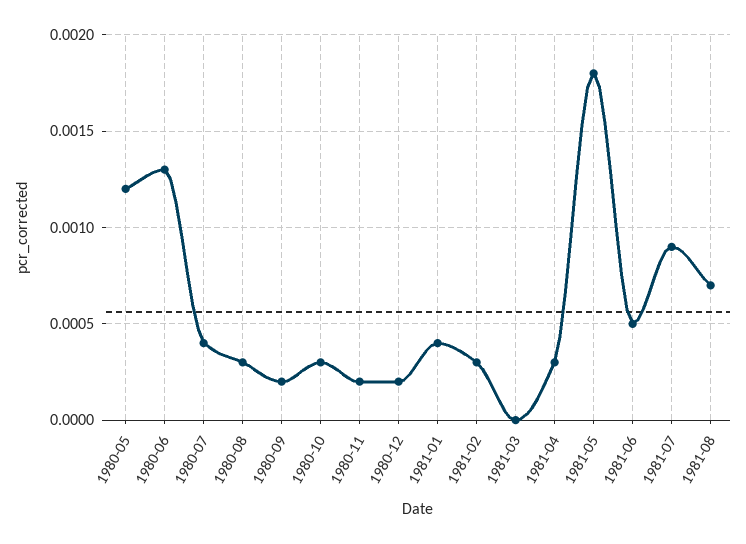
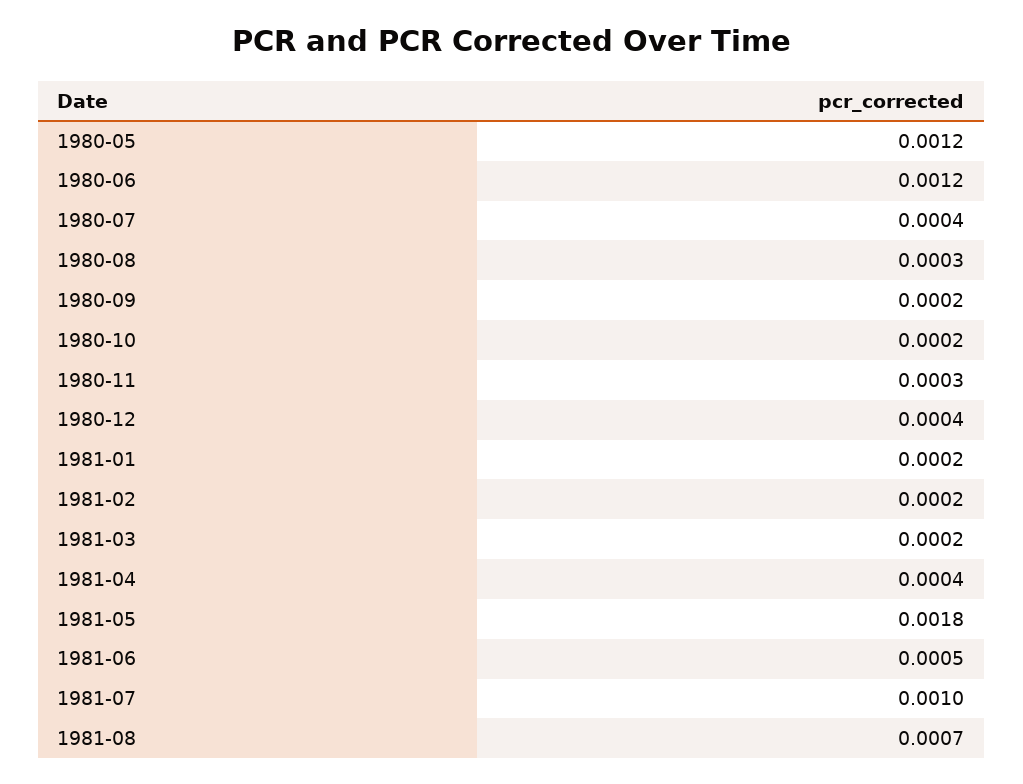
  {
    "1980-05": 0.0012,
-   "1980-06": 0.0013,
+   "1980-06": 0.0012,
    "1980-07": 0.0004,
    "1980-08": 0.0003,
    "1980-09": 0.0002,
-   "1980-10": 0.0003,
+   "1980-10": 0.0002,
-   "1980-11": 0.0002,
+   "1980-11": 0.0003,
-   "1980-12": 0.0002,
+   "1980-12": 0.0004,
-   "1981-01": 0.0004,
+   "1981-01": 0.0002,
-   "1981-02": 0.0003,
+   "1981-02": 0.0002,
-   "1981-03": 0,
+   "1981-03": 0.0002,
-   "1981-04": 0.0003,
+   "1981-04": 0.0004,
    "1981-05": 0.0018,
    "1981-06": 0.0005,
-   "1981-07": 0.0009,
+   "1981-07": 0.001,
    "1981-08": 0.0007
  }

